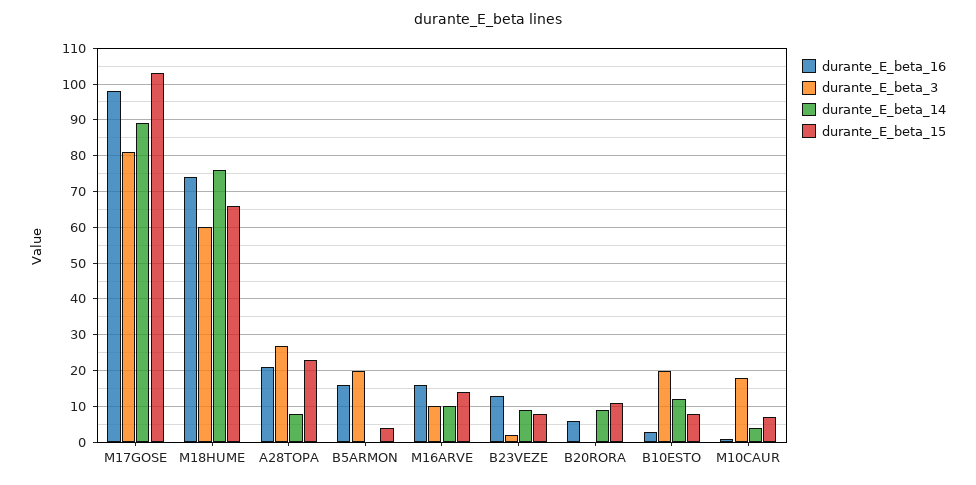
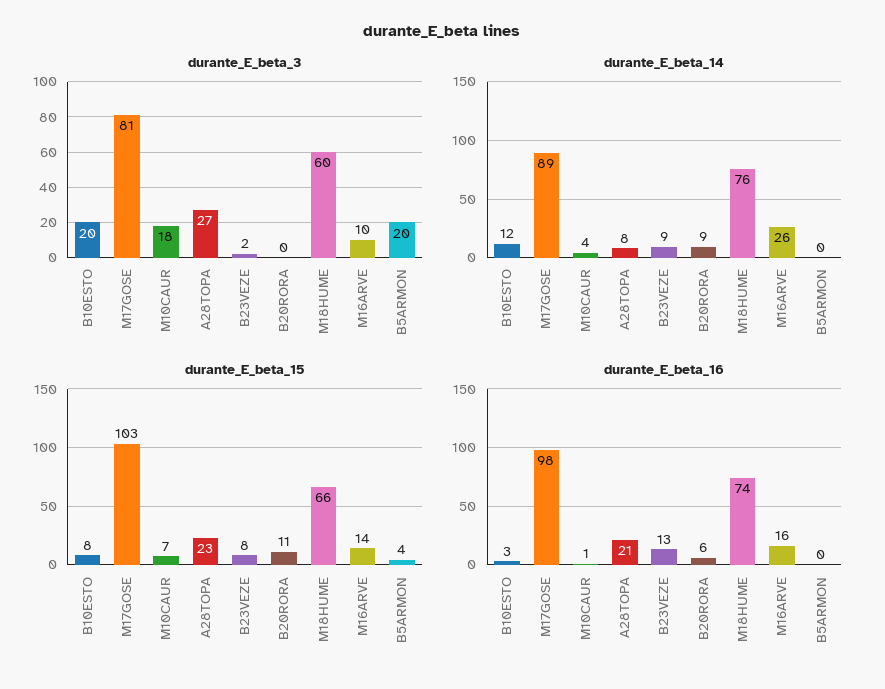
  {
    "durante_E_beta_16": {
      "M17GOSE": 98,
      "M18HUME": 74,
      "A28TOPA": 21,
-     "B5ARMON": 15,
+     "B5ARMON": 0,
      "M16ARVE": 16,
      "B23VEZE": 13,
      "B20RORA": 6,
      "B10ESTO": 3,
      "M10CAUR": 1
    },
    "durante_E_beta_3": {
      "M17GOSE": 81,
      "M18HUME": 60,
      "A28TOPA": 27,
      "B5ARMON": 20,
      "M16ARVE": 10,
      "B23VEZE": 2,
      "B20RORA": 0,
      "B10ESTO": 20,
      "M10CAUR": 18
    },
    "durante_E_beta_14": {
      "M17GOSE": 89,
      "M18HUME": 76,
      "A28TOPA": 8,
      "B5ARMON": 0,
-     "M16ARVE": 10,
+     "M16ARVE": 26,
      "B23VEZE": 9,
      "B20RORA": 9,
      "B10ESTO": 12,
      "M10CAUR": 4
    },
    "durante_E_beta_15": {
      "M17GOSE": 103,
      "M18HUME": 66,
      "A28TOPA": 23,
      "B5ARMON": 4,
      "M16ARVE": 14,
      "B23VEZE": 8,
      "B20RORA": 11,
      "B10ESTO": 8,
      "M10CAUR": 7
    }
  }

